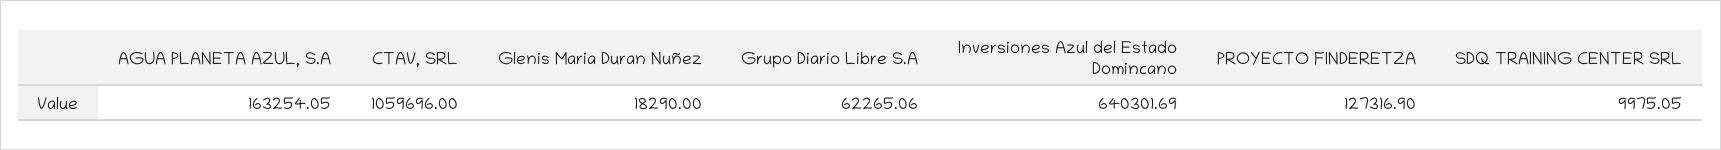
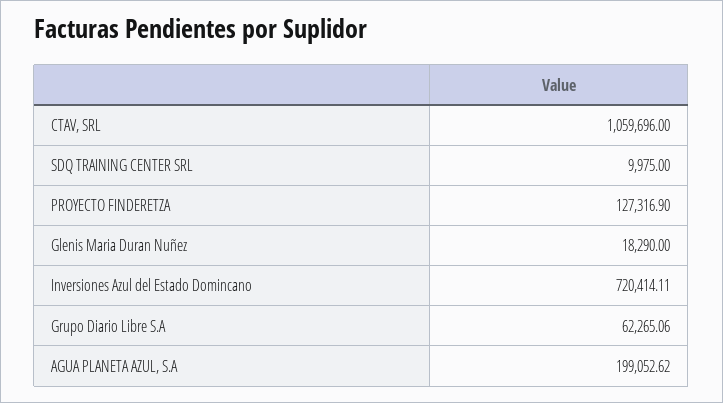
  {
-   "AGUA PLANETA AZUL, S.A": 163254.05,
+   "AGUA PLANETA AZUL, S.A": 199052.62,
    "CTAV, SRL": 1059696,
    "Glenis Maria Duran Nuñez": 18290,
    "Grupo Diario Libre S.A": 62265.06,
-   "Inversiones Azul del Estado Domincano": 640301.69,
+   "Inversiones Azul del Estado Domincano": 720414.11,
    "PROYECTO FINDERETZA": 127316.9,
-   "SDQ TRAINING CENTER SRL": 9975.05
+   "SDQ TRAINING CENTER SRL": 9975
  }

